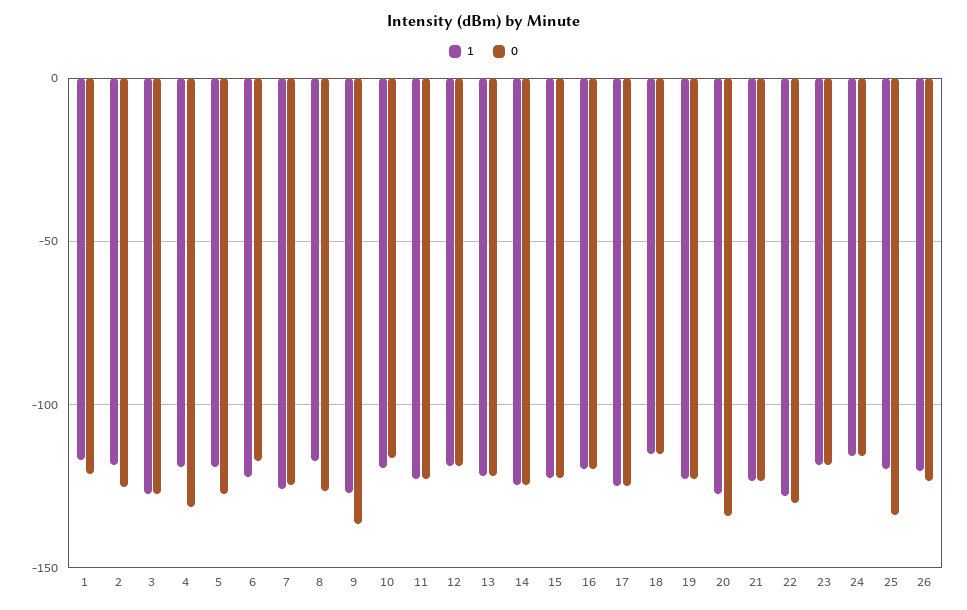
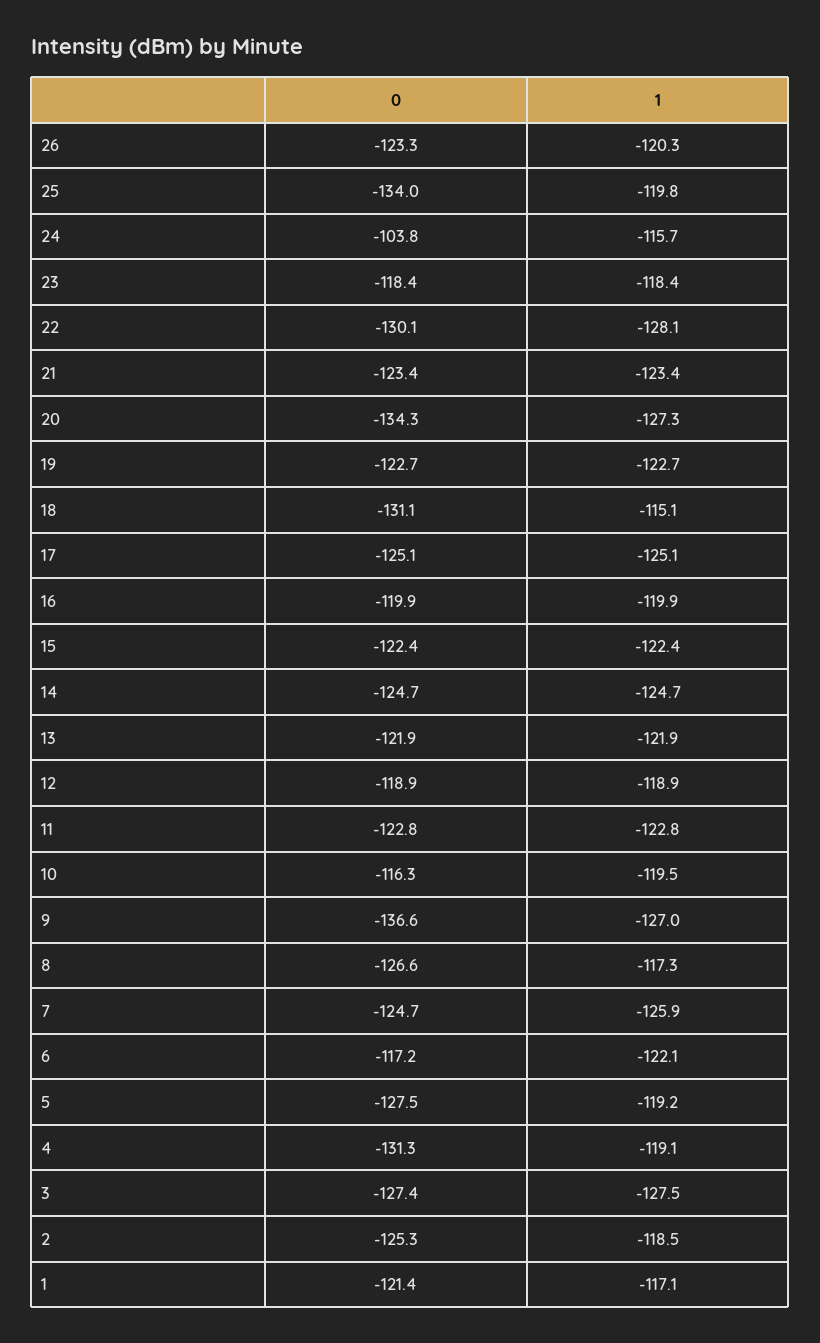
  {
    "1": {
      "1": -117.1,
      "2": -118.5,
      "3": -127.5,
      "4": -119.1,
      "5": -119.2,
      "6": -122.1,
      "7": -125.9,
      "8": -117.3,
      "9": -127,
      "10": -119.5,
      "11": -122.8,
      "12": -118.9,
      "13": -121.9,
      "14": -124.7,
      "15": -122.4,
      "16": -119.9,
      "17": -125.1,
      "18": -115.1,
      "19": -122.7,
      "20": -127.3,
      "21": -123.4,
      "22": -128.1,
      "23": -118.4,
      "24": -115.7,
      "25": -119.8,
      "26": -120.3
    },
    "0": {
      "1": -121.4,
      "2": -125.3,
      "3": -127.4,
      "4": -131.3,
      "5": -127.5,
      "6": -117.2,
      "7": -124.7,
      "8": -126.6,
      "9": -136.6,
      "10": -116.3,
      "11": -122.8,
      "12": -118.9,
      "13": -121.9,
      "14": -124.7,
      "15": -122.4,
      "16": -119.9,
      "17": -125.1,
-     "18": -115,
+     "18": -131.1,
      "19": -122.7,
      "20": -134.3,
      "21": -123.4,
      "22": -130.1,
      "23": -118.4,
-     "24": -115,
+     "24": -103.8,
      "25": -134,
      "26": -123.3
    }
  }

